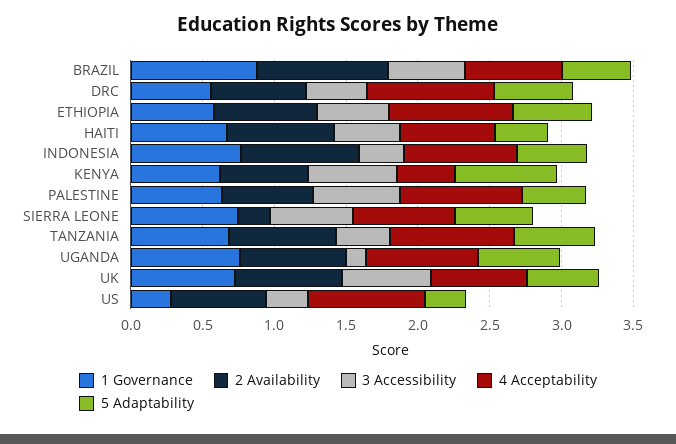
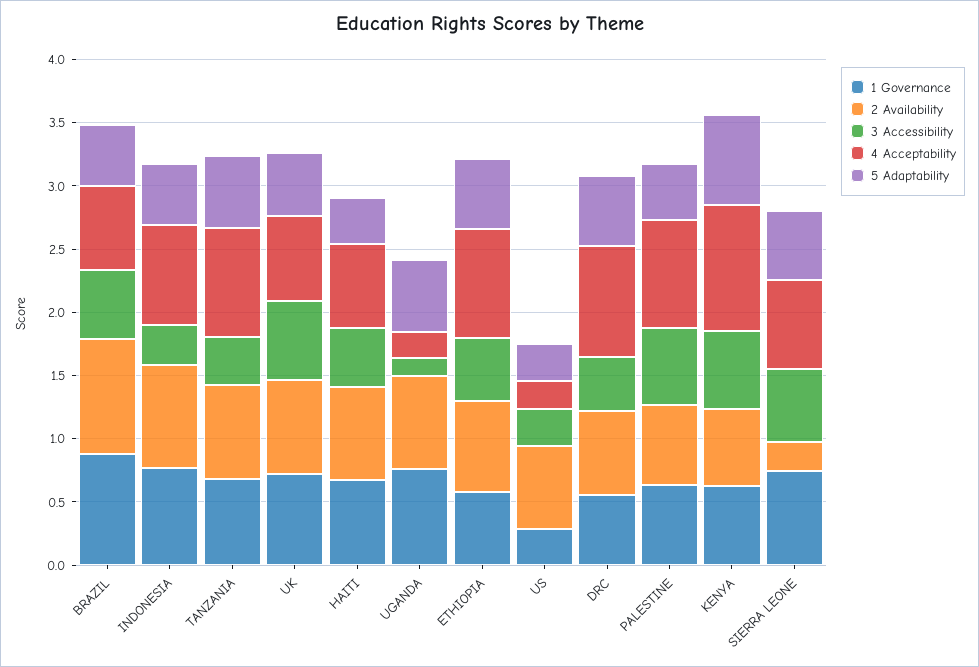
  {
    "1 Governance": {
      "BRAZIL": 0.9,
      "DRC": 0.6,
      "ETHIOPIA": 0.6,
      "HAITI": 0.7,
      "INDONESIA": 0.8,
      "KENYA": 0.6,
      "PALESTINE": 0.6,
      "SIERRA LEONE": 0.7,
      "TANZANIA": 0.7,
      "UGANDA": 0.8,
      "UK": 0.7,
      "US": 0.3
    },
    "2 Availability": {
      "BRAZIL": 0.9,
      "DRC": 0.7,
      "ETHIOPIA": 0.7,
      "HAITI": 0.7,
      "INDONESIA": 0.8,
      "KENYA": 0.6,
      "PALESTINE": 0.6,
      "SIERRA LEONE": 0.2,
      "TANZANIA": 0.7,
      "UGANDA": 0.7,
      "UK": 0.7,
      "US": 0.7
    },
    "3 Accessibility": {
      "BRAZIL": 0.5,
      "DRC": 0.4,
      "ETHIOPIA": 0.5,
      "HAITI": 0.5,
      "INDONESIA": 0.3,
      "KENYA": 0.6,
      "PALESTINE": 0.6,
      "SIERRA LEONE": 0.6,
      "TANZANIA": 0.4,
      "UGANDA": 0.1,
      "UK": 0.6,
      "US": 0.3
    },
    "4 Acceptability": {
      "BRAZIL": 0.7,
      "DRC": 0.9,
      "ETHIOPIA": 0.9,
      "HAITI": 0.7,
      "INDONESIA": 0.8,
-     "KENYA": 0.4,
+     "KENYA": 1,
      "PALESTINE": 0.8,
      "SIERRA LEONE": 0.7,
      "TANZANIA": 0.9,
-     "UGANDA": 0.8,
+     "UGANDA": 0.2,
      "UK": 0.7,
-     "US": 0.8
+     "US": 0.2
    },
    "5 Adaptability": {
      "BRAZIL": 0.5,
      "DRC": 0.6,
      "ETHIOPIA": 0.6,
      "HAITI": 0.4,
      "INDONESIA": 0.5,
      "KENYA": 0.7,
      "PALESTINE": 0.4,
      "SIERRA LEONE": 0.5,
      "TANZANIA": 0.6,
      "UGANDA": 0.6,
      "UK": 0.5,
      "US": 0.3
    }
  }

